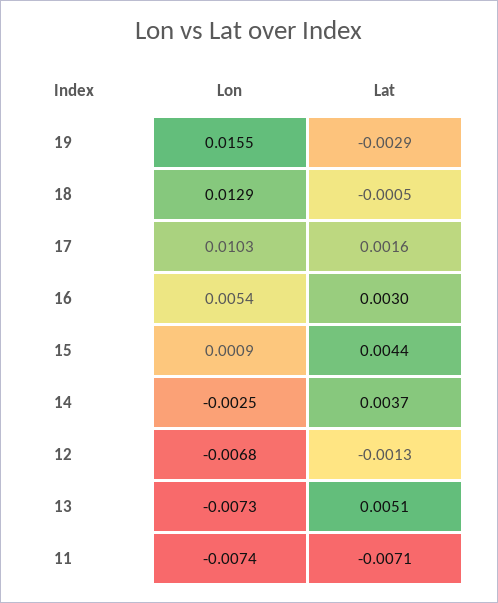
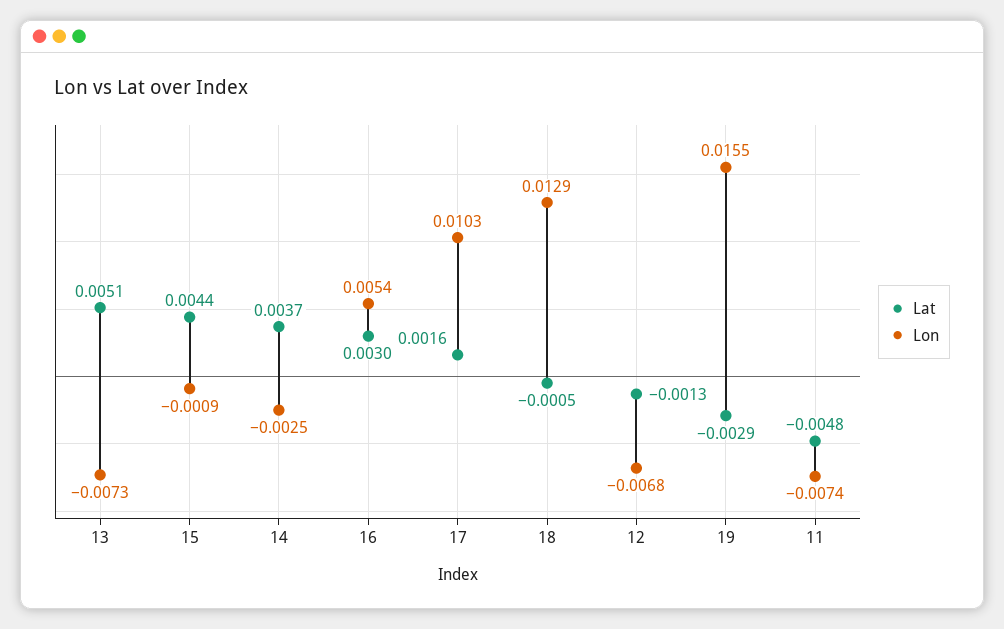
  {
    "Lon": {
      "19": 0.0155,
      "18": 0.0129,
      "17": 0.0103,
      "16": 0.0054,
-     "15": 0.0009,
+     "15": -0.0009,
      "14": -0.0025,
      "12": -0.0068,
      "13": -0.0073,
      "11": -0.0074
    },
    "Lat": {
      "19": -0.0029,
      "18": -0.0005,
      "17": 0.0016,
      "16": 0.003,
      "15": 0.0044,
      "14": 0.0037,
      "12": -0.0013,
      "13": 0.0051,
-     "11": -0.0071
+     "11": -0.0048
    }
  }

